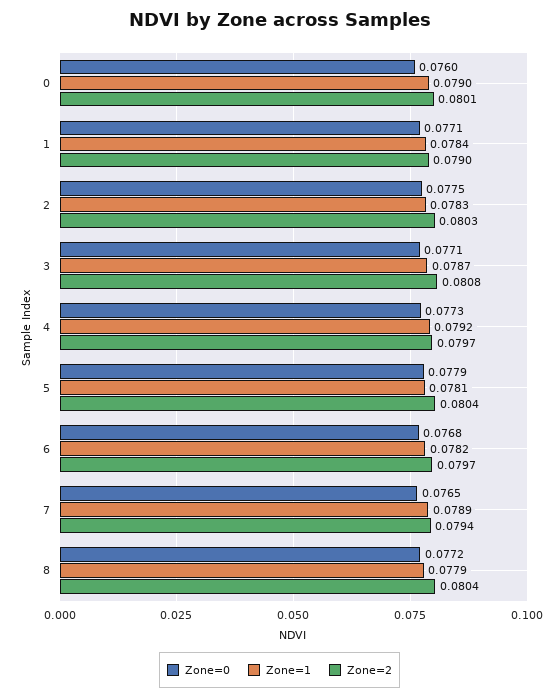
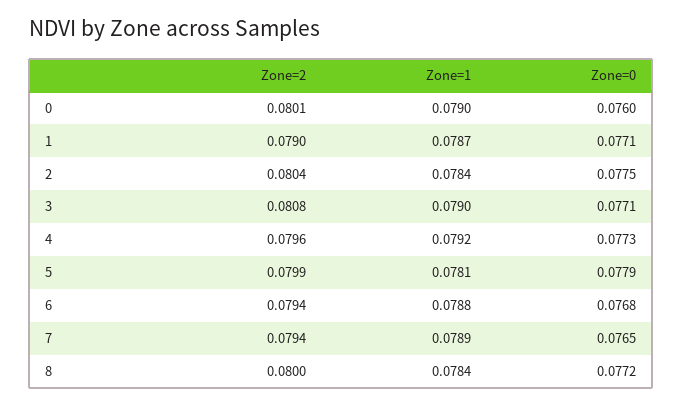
  {
    "Zone=0": {
      "0": 0.076,
      "1": 0.0771,
      "2": 0.0775,
      "3": 0.0771,
      "4": 0.0773,
      "5": 0.0779,
      "6": 0.0768,
      "7": 0.0765,
      "8": 0.0772
    },
    "Zone=1": {
      "0": 0.079,
-     "1": 0.0784,
+     "1": 0.0787,
-     "2": 0.0783,
+     "2": 0.0784,
-     "3": 0.0787,
+     "3": 0.079,
      "4": 0.0792,
      "5": 0.0781,
-     "6": 0.0782,
+     "6": 0.0788,
      "7": 0.0789,
-     "8": 0.0779
+     "8": 0.0784
    },
    "Zone=2": {
      "0": 0.0801,
      "1": 0.079,
-     "2": 0.0803,
+     "2": 0.0804,
      "3": 0.0808,
-     "4": 0.0797,
+     "4": 0.0796,
-     "5": 0.0804,
+     "5": 0.0799,
-     "6": 0.0797,
+     "6": 0.0794,
      "7": 0.0794,
-     "8": 0.0804
+     "8": 0.08
    }
  }

